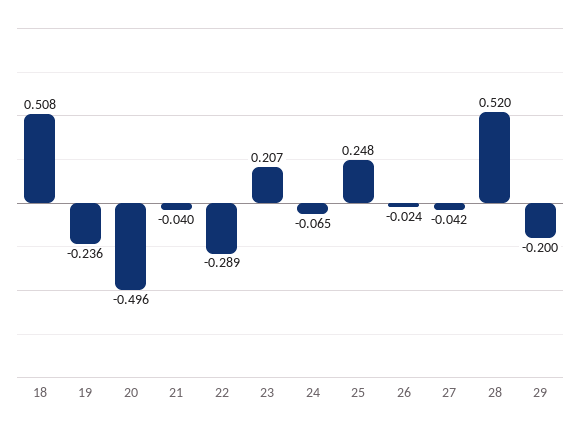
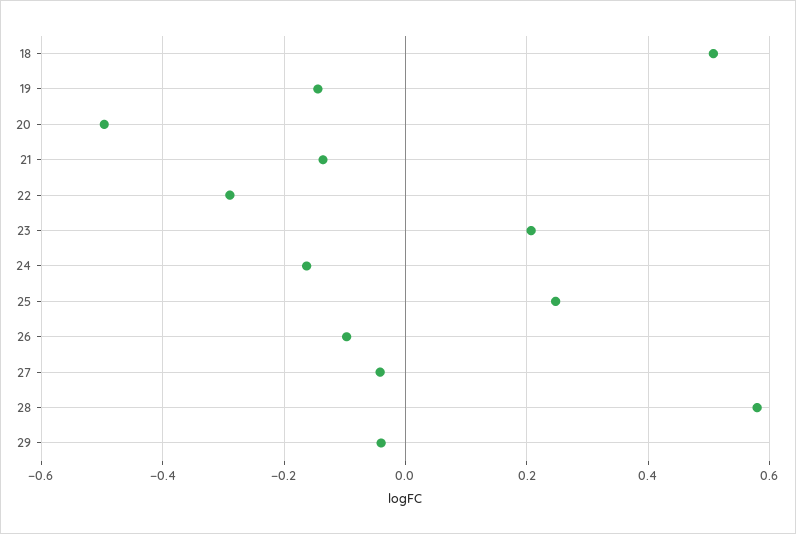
  {
    "18": 0.508,
-   "19": -0.236,
+   "19": -0.14,
    "20": -0.496,
-   "21": -0.04,
+   "21": -0.14,
    "22": -0.289,
    "23": 0.207,
-   "24": -0.065,
+   "24": -0.16,
    "25": 0.248,
-   "26": -0.024,
+   "26": -0.1,
    "27": -0.042,
-   "28": 0.52,
+   "28": 0.58,
-   "29": -0.2
+   "29": -0.04
  }

